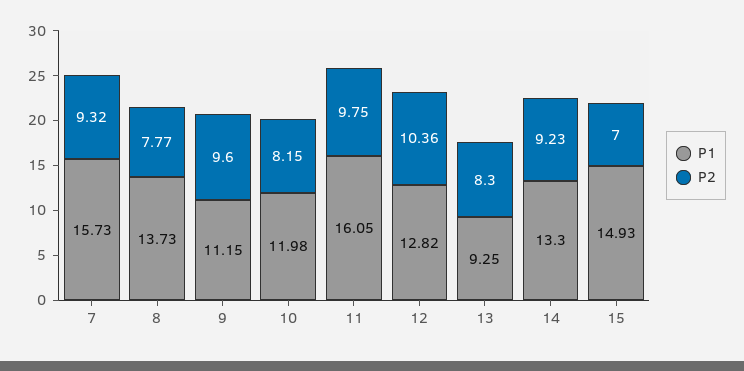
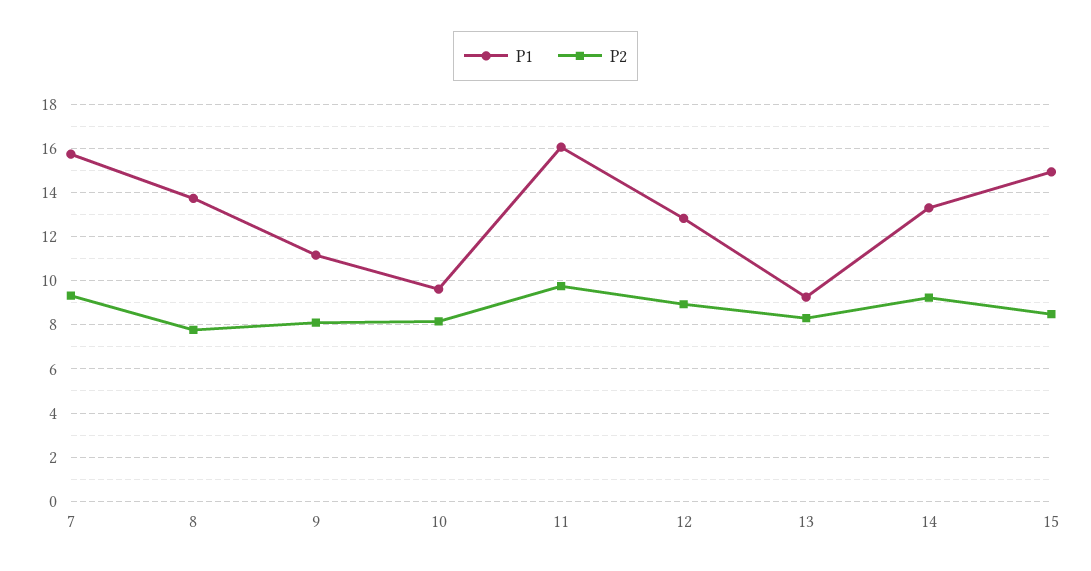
  {
    "P1": {
      "7": 15.73,
      "8": 13.73,
      "9": 11.15,
-     "10": 11.98,
+     "10": 9.5,
      "11": 16.05,
      "12": 12.82,
      "13": 9.25,
      "14": 13.3,
      "15": 14.93
    },
    "P2": {
      "7": 9.32,
      "8": 7.77,
-     "9": 9.6,
+     "9": 8,
      "10": 8.15,
      "11": 9.75,
-     "12": 10.36,
+     "12": 9,
      "13": 8.3,
      "14": 9.23,
-     "15": 7
+     "15": 8.5
    }
  }

